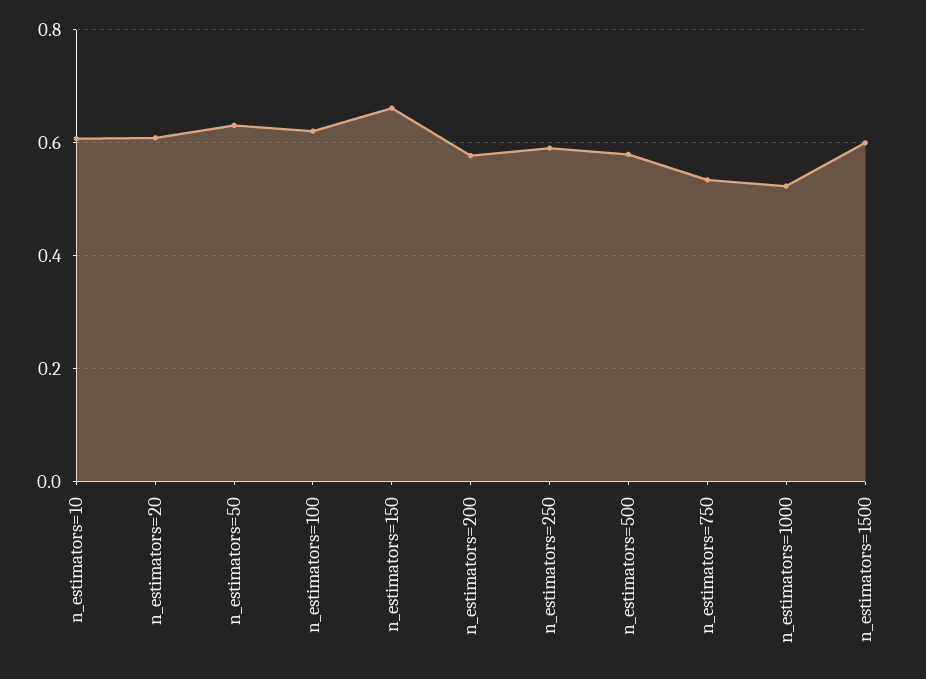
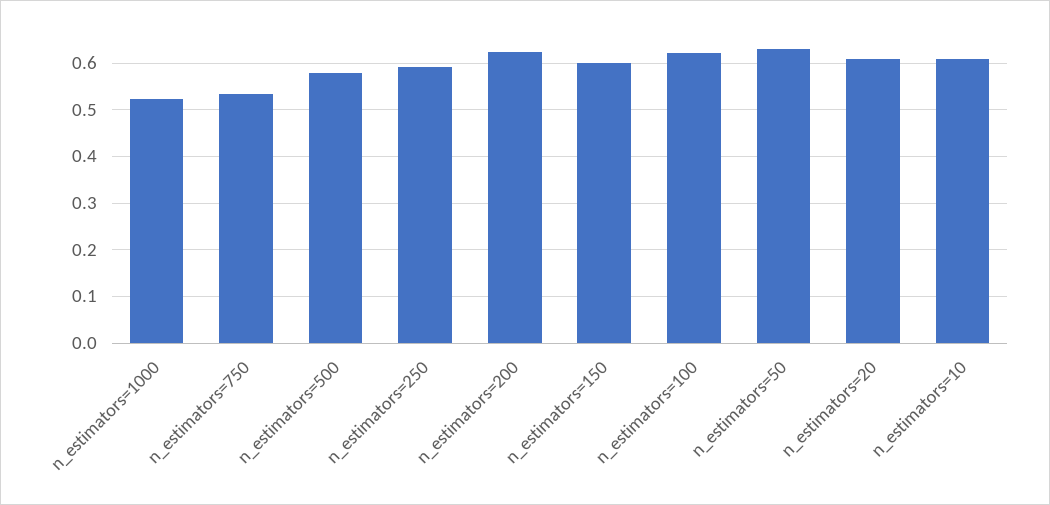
  {
    "n_estimators=10": 0.6,
    "n_estimators=20": 0.6,
    "n_estimators=50": 0.64,
    "n_estimators=100": 0.62,
-   "n_estimators=150": 0.66,
+   "n_estimators=150": 0.6,
-   "n_estimators=200": 0.58,
+   "n_estimators=200": 0.62,
    "n_estimators=250": 0.6,
    "n_estimators=500": 0.58,
    "n_estimators=750": 0.54,
-   "n_estimators=1000": 0.52,
+   "n_estimators=1000": 0.52
-   "n_estimators=1500": 0.6
  }

